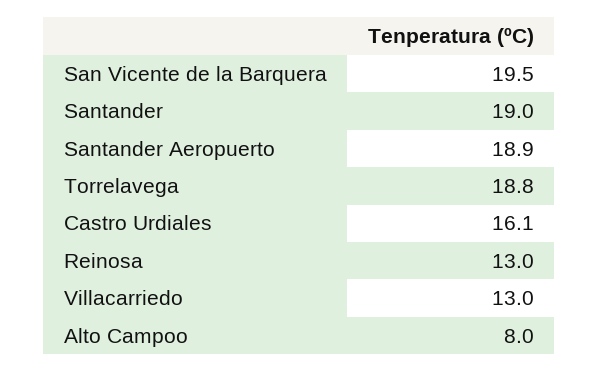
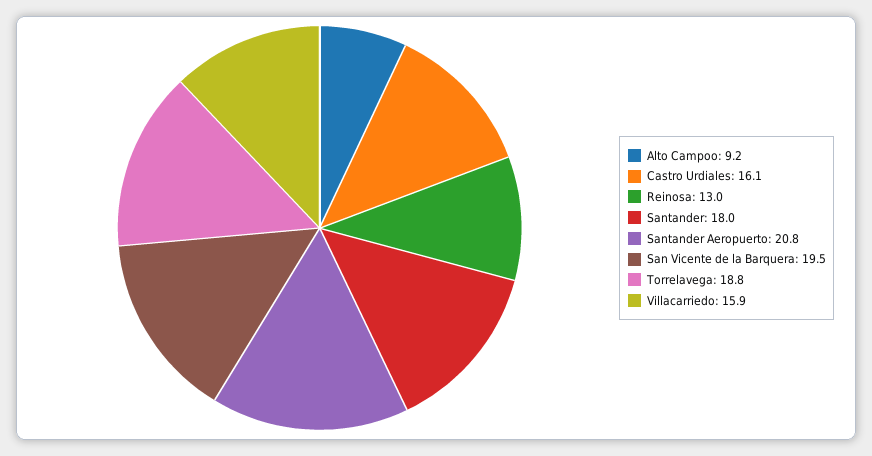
  {
    "San Vicente de la Barquera": 19.5,
-   "Santander": 19,
+   "Santander": 18,
-   "Santander Aeropuerto": 18.9,
+   "Santander Aeropuerto": 20.8,
    "Torrelavega": 18.8,
    "Castro Urdiales": 16.1,
    "Reinosa": 13,
-   "Villacarriedo": 13,
+   "Villacarriedo": 15.9,
-   "Alto Campoo": 8
+   "Alto Campoo": 9.2
  }

